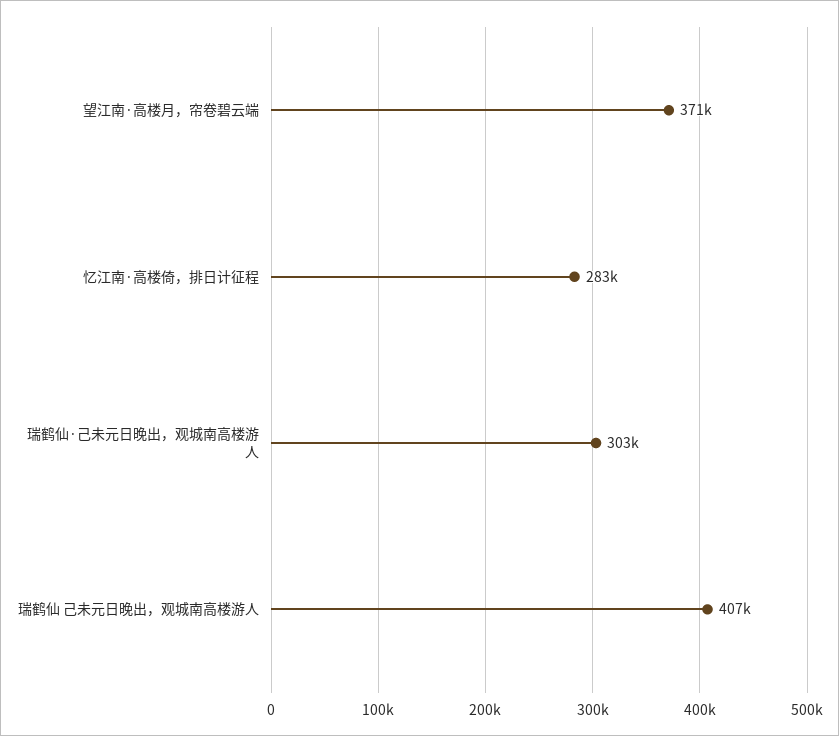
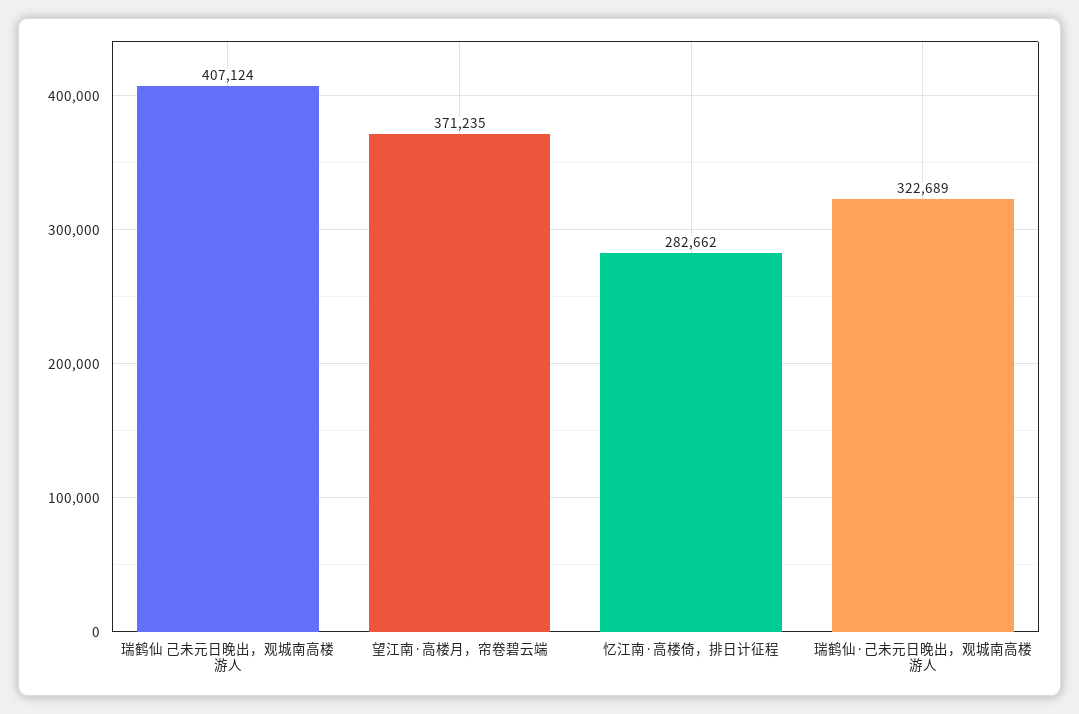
  {
    "望江南·高楼月，帘卷碧云端": 371235,
    "忆江南·高楼倚，排日计征程": 282662,
-   "瑞鹤仙·己未元日晚出，观城南高楼游人": 303000,
+   "瑞鹤仙·己未元日晚出，观城南高楼游人": 322689,
    "瑞鹤仙 己未元日晚出，观城南高楼游人": 407124
  }

